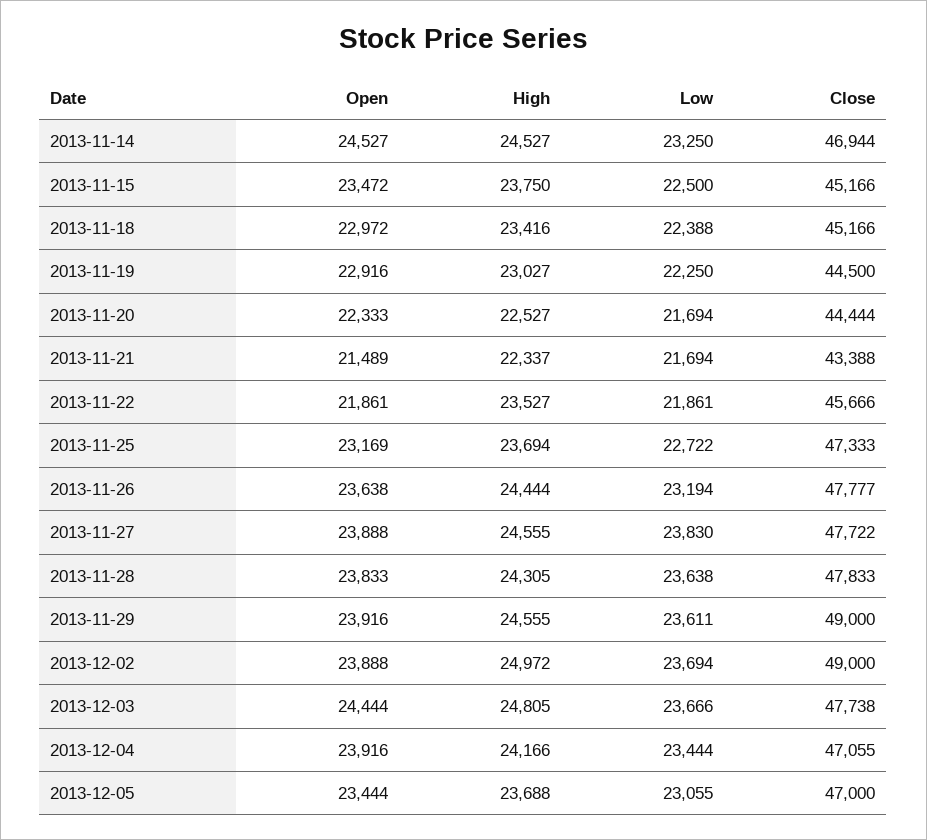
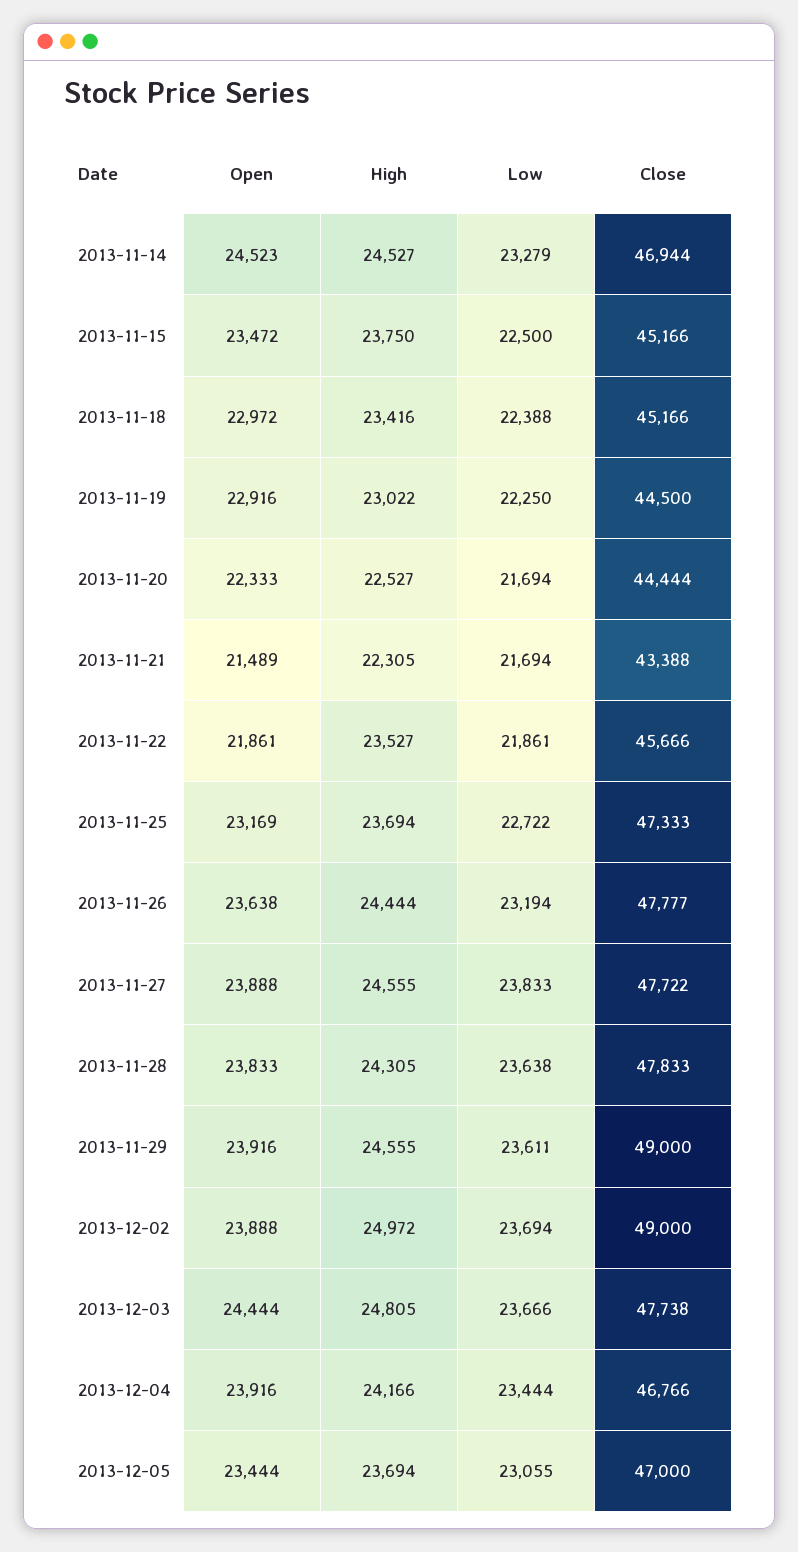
  {
    "Open": {
-     "2013-11-14": 24527,
+     "2013-11-14": 24523,
      "2013-11-15": 23472,
      "2013-11-18": 22972,
      "2013-11-19": 22916,
      "2013-11-20": 22333,
      "2013-11-21": 21489,
      "2013-11-22": 21861,
      "2013-11-25": 23169,
      "2013-11-26": 23638,
      "2013-11-27": 23888,
      "2013-11-28": 23833,
      "2013-11-29": 23916,
      "2013-12-02": 23888,
      "2013-12-03": 24444,
      "2013-12-04": 23916,
      "2013-12-05": 23444
    },
    "High": {
      "2013-11-14": 24527,
      "2013-11-15": 23750,
      "2013-11-18": 23416,
-     "2013-11-19": 23027,
+     "2013-11-19": 23022,
      "2013-11-20": 22527,
-     "2013-11-21": 22337,
+     "2013-11-21": 22305,
      "2013-11-22": 23527,
      "2013-11-25": 23694,
      "2013-11-26": 24444,
      "2013-11-27": 24555,
      "2013-11-28": 24305,
      "2013-11-29": 24555,
      "2013-12-02": 24972,
      "2013-12-03": 24805,
      "2013-12-04": 24166,
-     "2013-12-05": 23688
+     "2013-12-05": 23694
    },
    "Low": {
-     "2013-11-14": 23250,
+     "2013-11-14": 23279,
      "2013-11-15": 22500,
      "2013-11-18": 22388,
      "2013-11-19": 22250,
      "2013-11-20": 21694,
      "2013-11-21": 21694,
      "2013-11-22": 21861,
      "2013-11-25": 22722,
      "2013-11-26": 23194,
-     "2013-11-27": 23830,
+     "2013-11-27": 23833,
      "2013-11-28": 23638,
      "2013-11-29": 23611,
      "2013-12-02": 23694,
      "2013-12-03": 23666,
      "2013-12-04": 23444,
      "2013-12-05": 23055
    },
    "Close": {
      "2013-11-14": 46944,
      "2013-11-15": 45166,
      "2013-11-18": 45166,
      "2013-11-19": 44500,
      "2013-11-20": 44444,
      "2013-11-21": 43388,
      "2013-11-22": 45666,
      "2013-11-25": 47333,
      "2013-11-26": 47777,
      "2013-11-27": 47722,
      "2013-11-28": 47833,
      "2013-11-29": 49000,
      "2013-12-02": 49000,
      "2013-12-03": 47738,
-     "2013-12-04": 47055,
+     "2013-12-04": 46766,
      "2013-12-05": 47000
    }
  }

